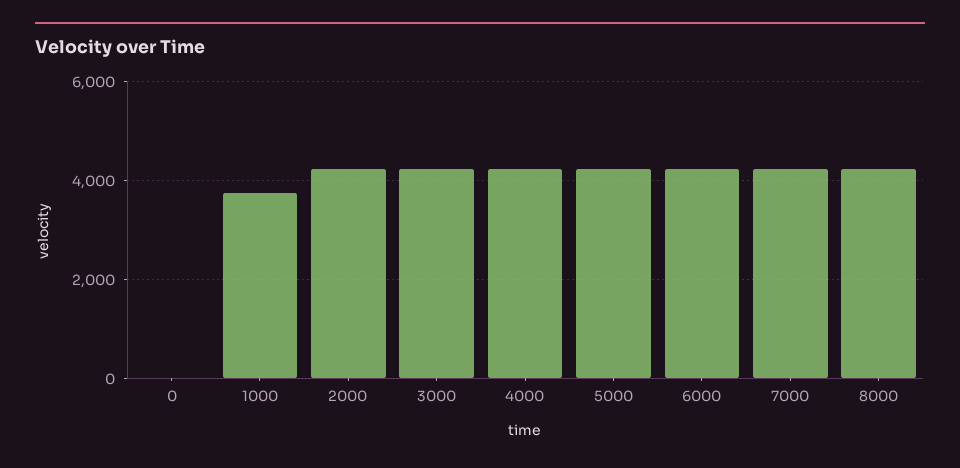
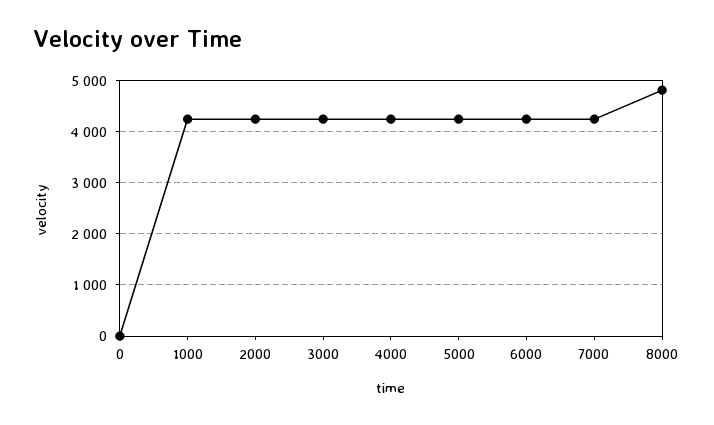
  {
    "0": 0,
-   "1000": 3800,
+   "1000": 4200,
    "2000": 4200,
    "3000": 4200,
    "4000": 4200,
    "5000": 4200,
    "6000": 4200,
    "7000": 4200,
-   "8000": 4200
+   "8000": 4800
  }

